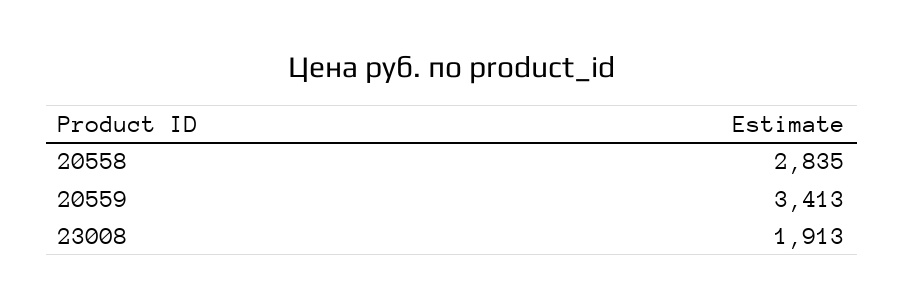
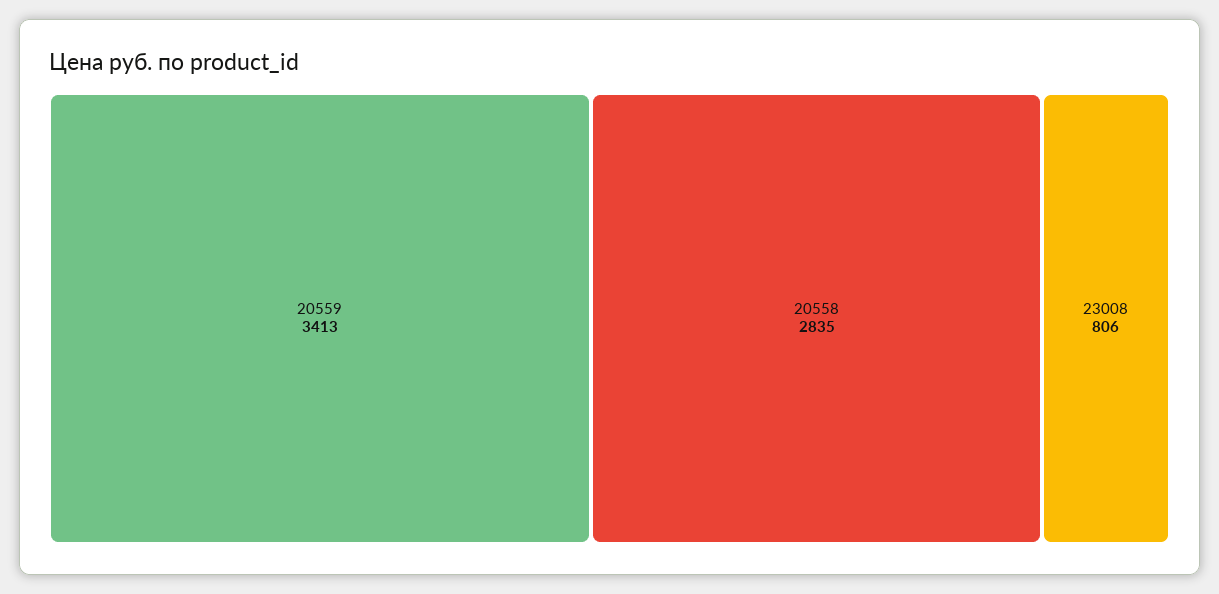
  {
    "20558": 2835,
    "20559": 3413,
-   "23008": 1913
+   "23008": 806
  }

